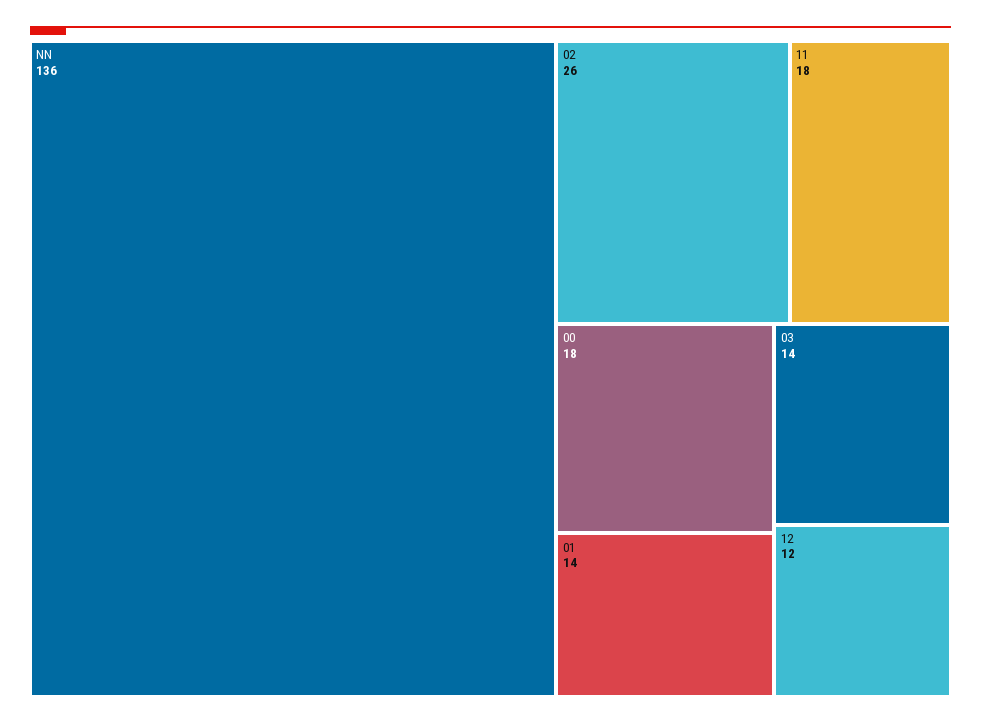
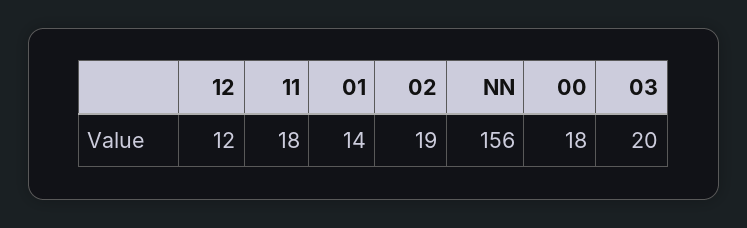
  {
-   "NN": 136,
+   "NN": 156,
-   "02": 26,
+   "02": 19,
    "11": 18,
    "00": 18,
    "01": 14,
-   "03": 14,
+   "03": 20,
    "12": 12
  }

